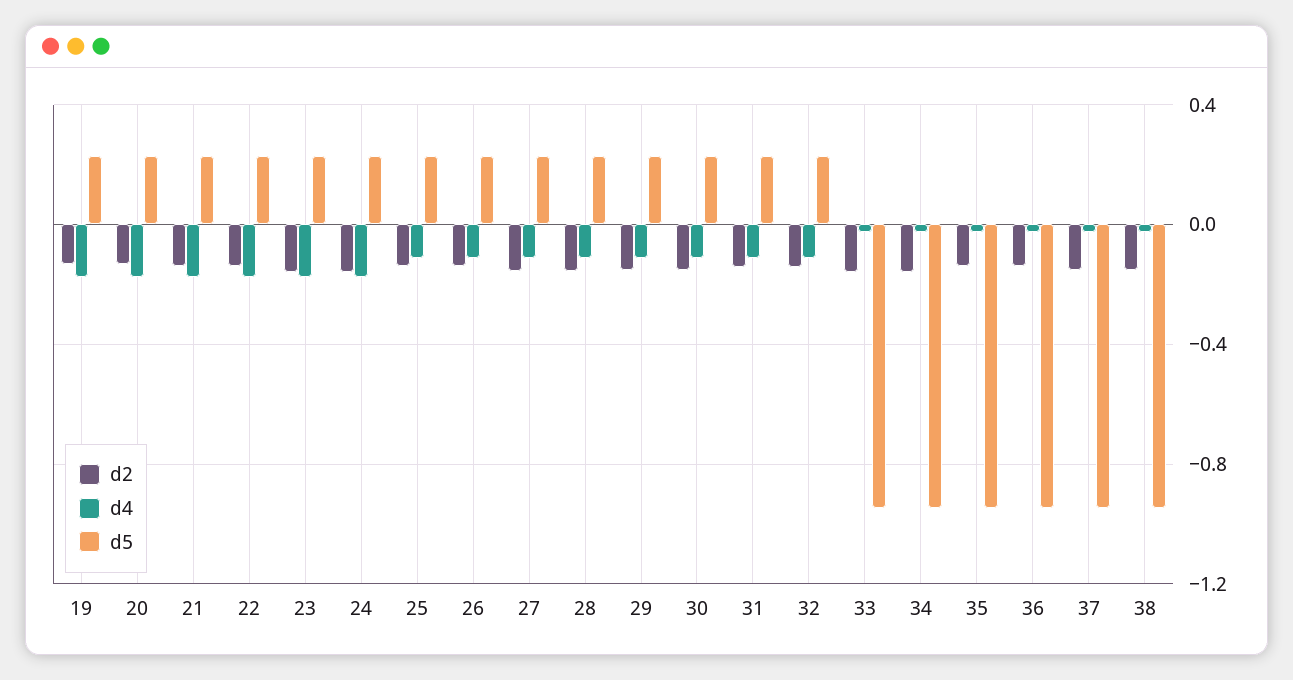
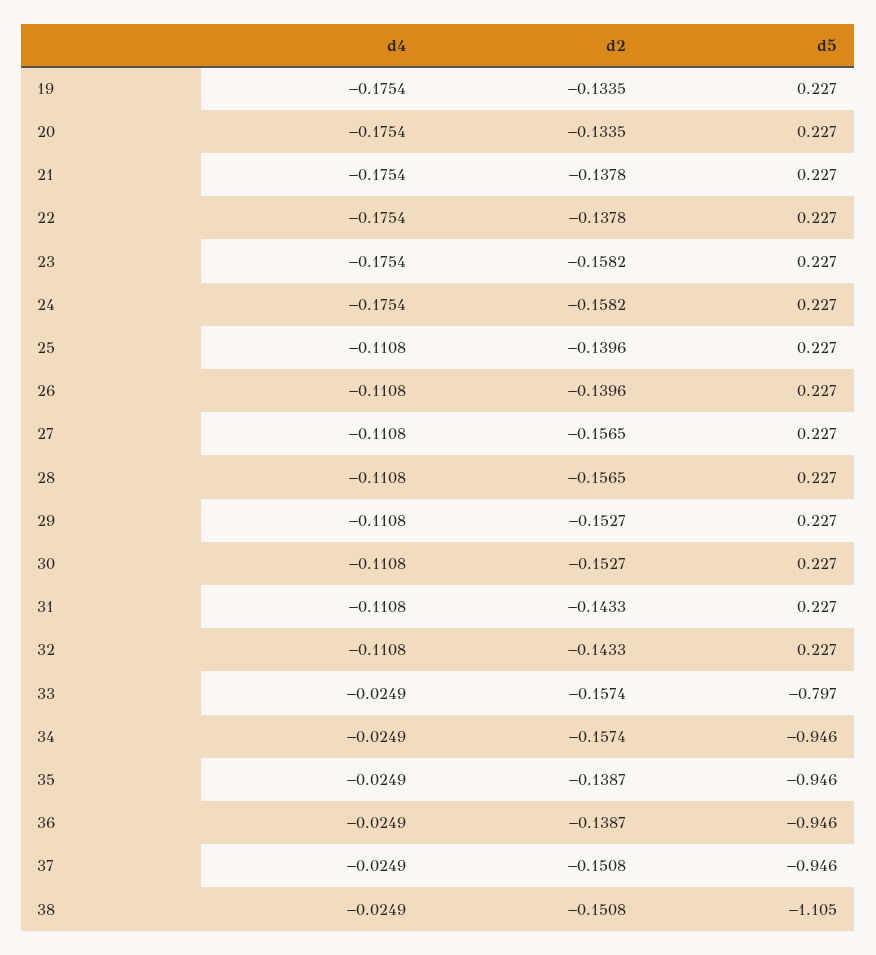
  {
    "d2": {
      "19": -0.1335,
      "20": -0.1335,
      "21": -0.1378,
      "22": -0.1378,
      "23": -0.1582,
      "24": -0.1582,
      "25": -0.1396,
      "26": -0.1396,
      "27": -0.1565,
      "28": -0.1565,
      "29": -0.1527,
      "30": -0.1527,
      "31": -0.1433,
      "32": -0.1433,
      "33": -0.1574,
      "34": -0.1574,
      "35": -0.1387,
      "36": -0.1387,
      "37": -0.1508,
      "38": -0.1508
    },
    "d4": {
      "19": -0.1754,
      "20": -0.1754,
      "21": -0.1754,
      "22": -0.1754,
      "23": -0.1754,
      "24": -0.1754,
      "25": -0.1108,
      "26": -0.1108,
      "27": -0.1108,
      "28": -0.1108,
      "29": -0.1108,
      "30": -0.1108,
      "31": -0.1108,
      "32": -0.1108,
      "33": -0.0249,
      "34": -0.0249,
      "35": -0.0249,
      "36": -0.0249,
      "37": -0.0249,
      "38": -0.0249
    },
    "d5": {
      "19": 0.227,
      "20": 0.227,
      "21": 0.227,
      "22": 0.227,
      "23": 0.227,
      "24": 0.227,
      "25": 0.227,
      "26": 0.227,
      "27": 0.227,
      "28": 0.227,
      "29": 0.227,
      "30": 0.227,
      "31": 0.227,
      "32": 0.227,
-     "33": -0.95,
+     "33": -0.797,
      "34": -0.946,
      "35": -0.946,
      "36": -0.946,
      "37": -0.946,
-     "38": -0.95
+     "38": -1.105
    }
  }

